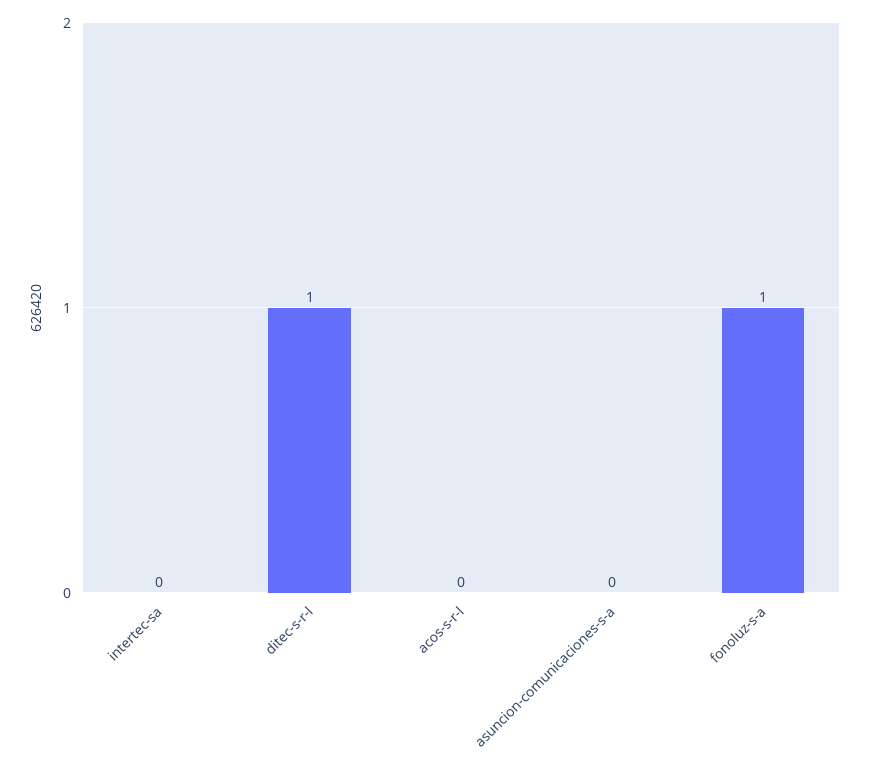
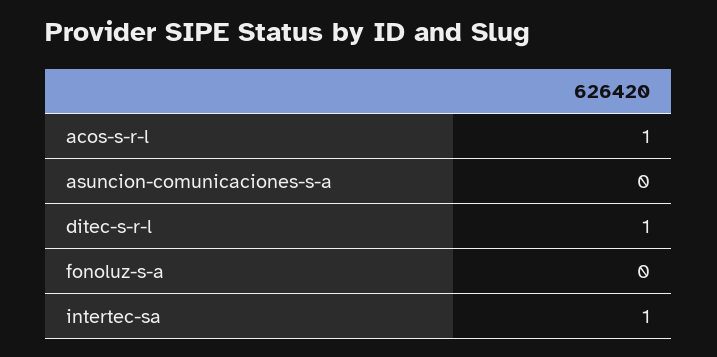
  {
-   "intertec-sa": 0,
+   "intertec-sa": 1,
    "ditec-s-r-l": 1,
-   "acos-s-r-l": 0,
+   "acos-s-r-l": 1,
    "asuncion-comunicaciones-s-a": 0,
-   "fonoluz-s-a": 1
+   "fonoluz-s-a": 0
  }

